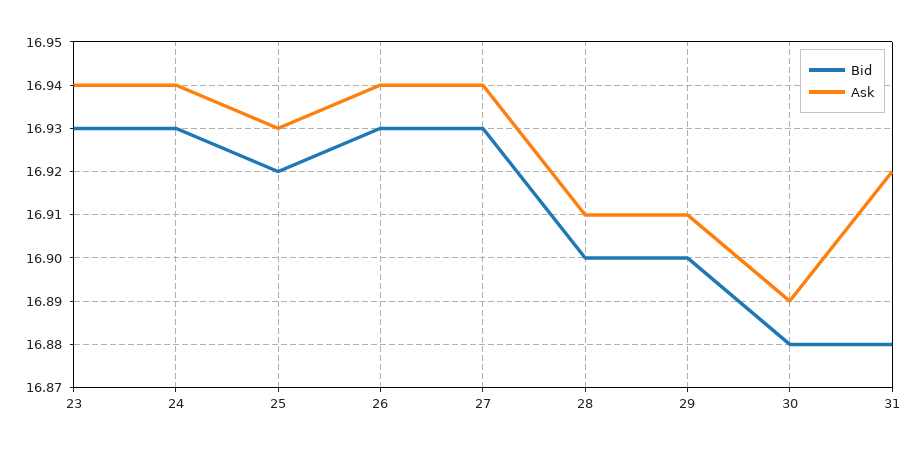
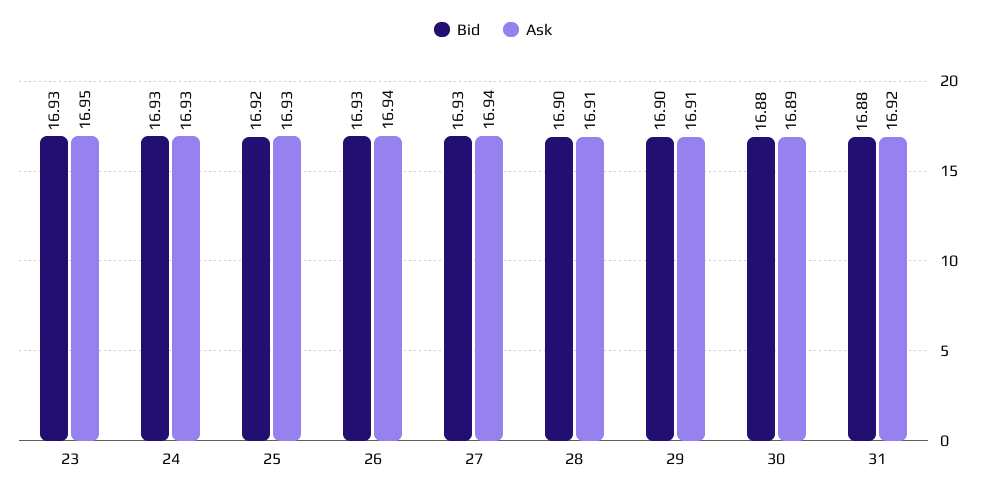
  {
    "Bid": {
      "23": 16.93,
      "24": 16.93,
      "25": 16.92,
      "26": 16.93,
      "27": 16.93,
      "28": 16.9,
      "29": 16.9,
      "30": 16.88,
      "31": 16.88
    },
    "Ask": {
-     "23": 16.94,
+     "23": 16.95,
-     "24": 16.94,
+     "24": 16.93,
      "25": 16.93,
      "26": 16.94,
      "27": 16.94,
      "28": 16.91,
      "29": 16.91,
      "30": 16.89,
      "31": 16.92
    }
  }

